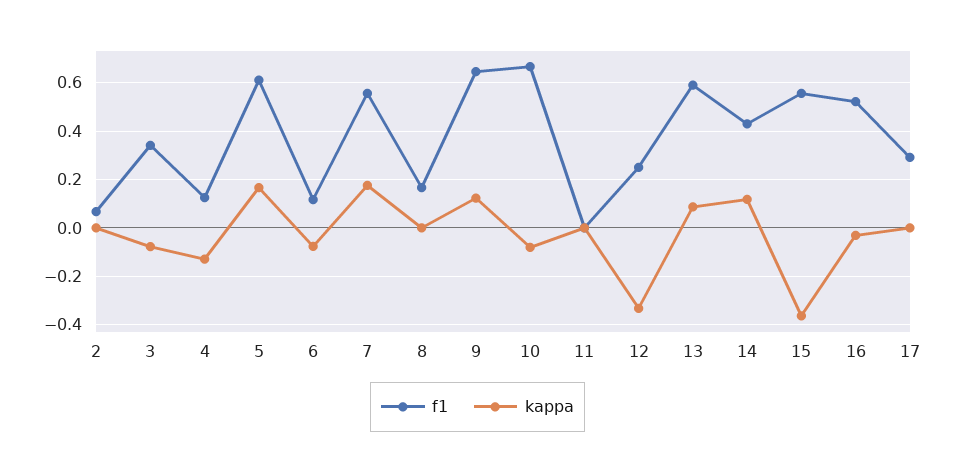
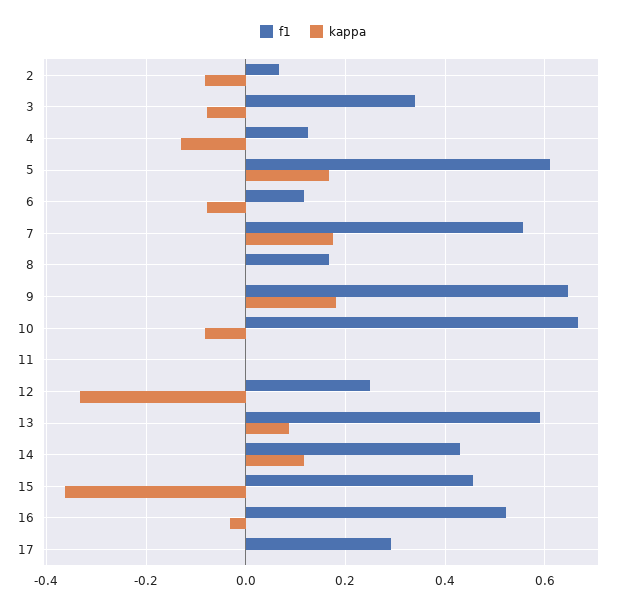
  {
    "f1": {
      "2": 0.06,
      "3": 0.34,
      "4": 0.12,
      "5": 0.62,
      "6": 0.12,
      "7": 0.56,
      "8": 0.16,
      "9": 0.64,
      "10": 0.66,
      "11": 0,
      "12": 0.26,
      "13": 0.6,
      "14": 0.42,
-     "15": 0.55,
+     "15": 0.46,
      "16": 0.52,
      "17": 0.3
    },
    "kappa": {
-     "2": 0,
+     "2": -0.08,
      "3": -0.08,
      "4": -0.12,
      "5": 0.16,
      "6": -0.08,
      "7": 0.18,
      "8": 0,
-     "9": 0.125,
+     "9": 0.18,
      "10": -0.08,
      "11": 0,
      "12": -0.34,
      "13": 0.08,
      "14": 0.12,
      "15": -0.36,
      "16": -0.04,
      "17": 0
    }
  }

